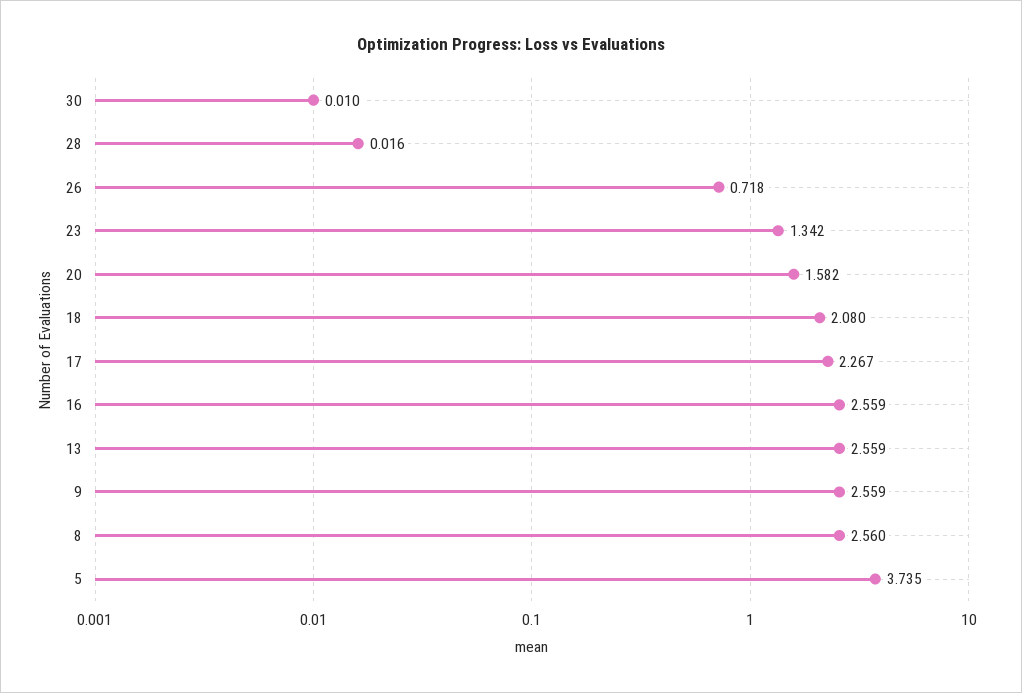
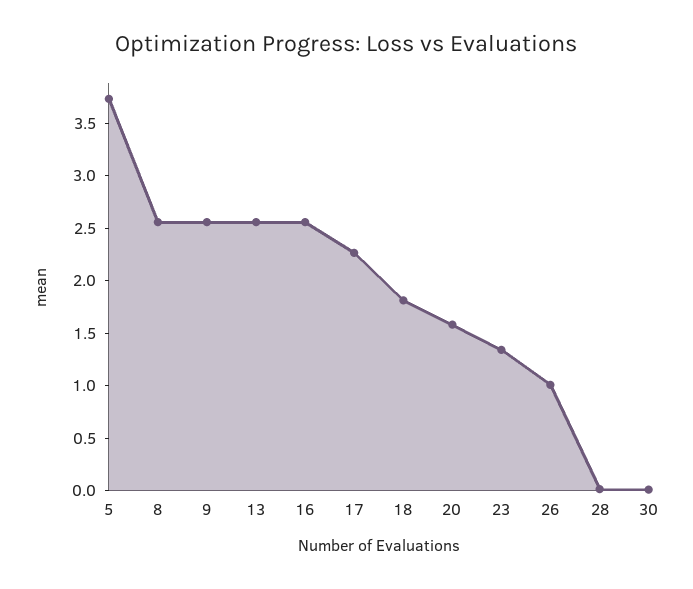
  {
    "30": 0.01,
    "28": 0.016,
-   "26": 0.718,
+   "26": 1,
    "23": 1.342,
    "20": 1.582,
-   "18": 2.08,
+   "18": 1.8,
    "17": 2.267,
    "16": 2.559,
    "13": 2.559,
    "9": 2.559,
    "8": 2.56,
    "5": 3.735
  }

